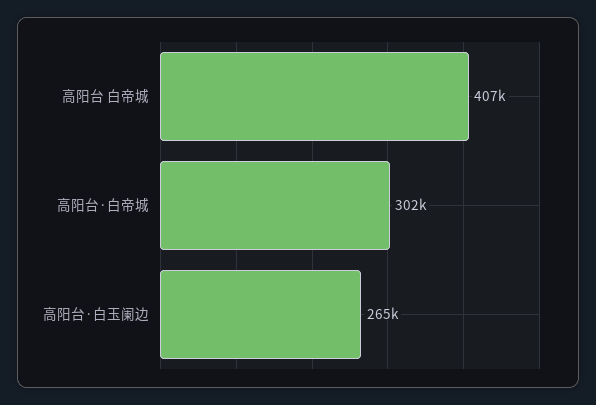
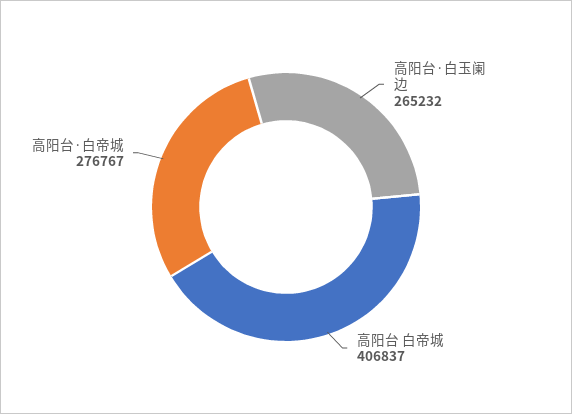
  {
    "高阳台 白帝城": 406837,
-   "高阳台·白帝城": 302000,
+   "高阳台·白帝城": 276767,
    "高阳台·白玉阑边": 265232
  }

